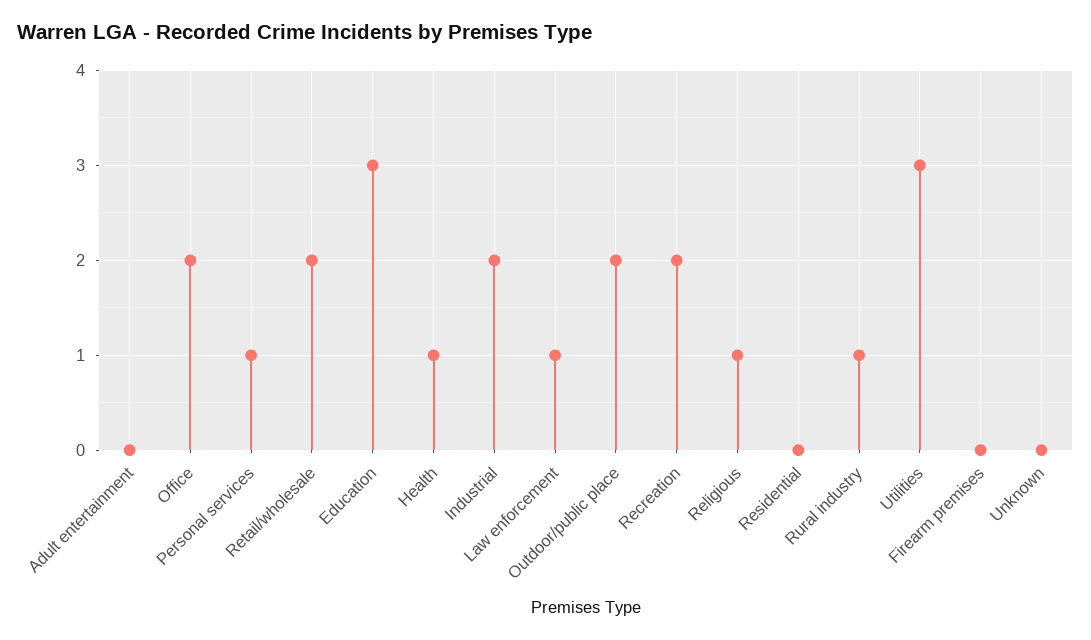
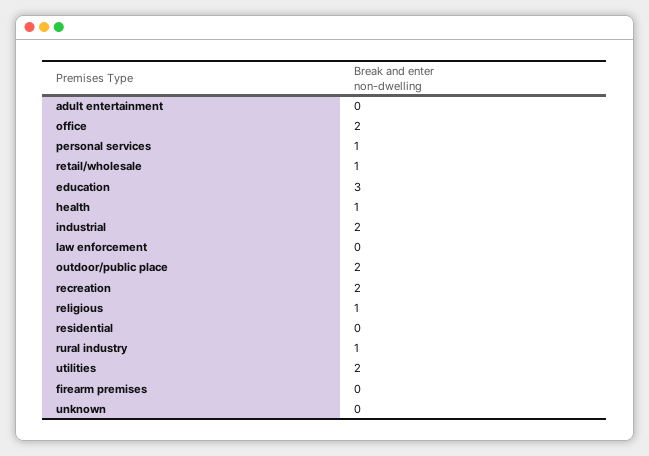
  {
    "Adult entertainment": 0,
    "Office": 2,
    "Personal services": 1,
-   "Retail/wholesale": 2,
+   "Retail/wholesale": 1,
    "Education": 3,
    "Health": 1,
    "Industrial": 2,
-   "Law enforcement": 1,
+   "Law enforcement": 0,
    "Outdoor/public place": 2,
    "Recreation": 2,
    "Religious": 1,
    "Residential": 0,
    "Rural industry": 1,
-   "Utilities": 3,
+   "Utilities": 2,
    "Firearm premises": 0,
    "Unknown": 0
  }

